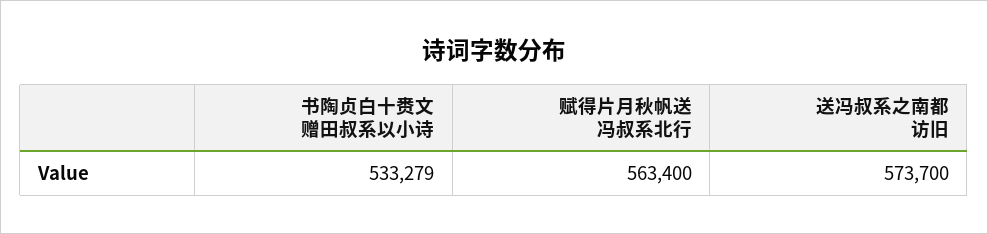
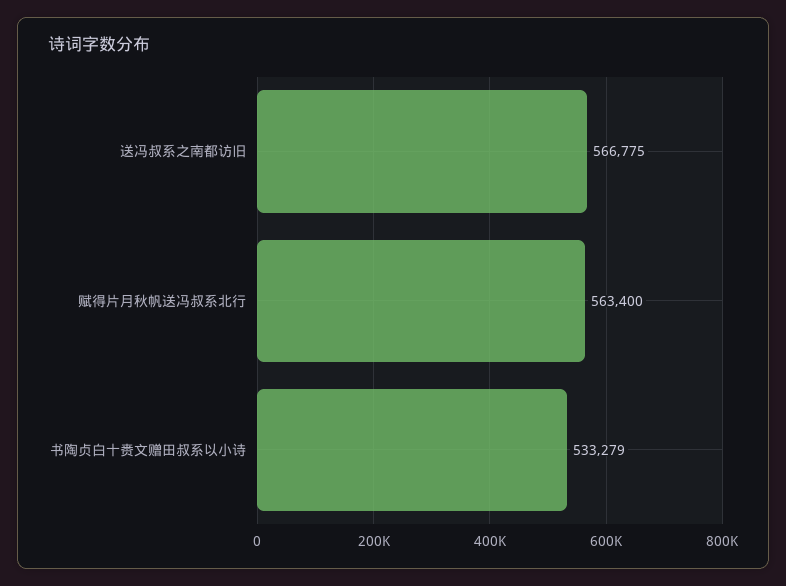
  {
    "书陶贞白十赉文赠田叔系以小诗": 533279,
    "赋得片月秋帆送冯叔系北行": 563400,
-   "送冯叔系之南都访旧": 573700
+   "送冯叔系之南都访旧": 566775
  }

